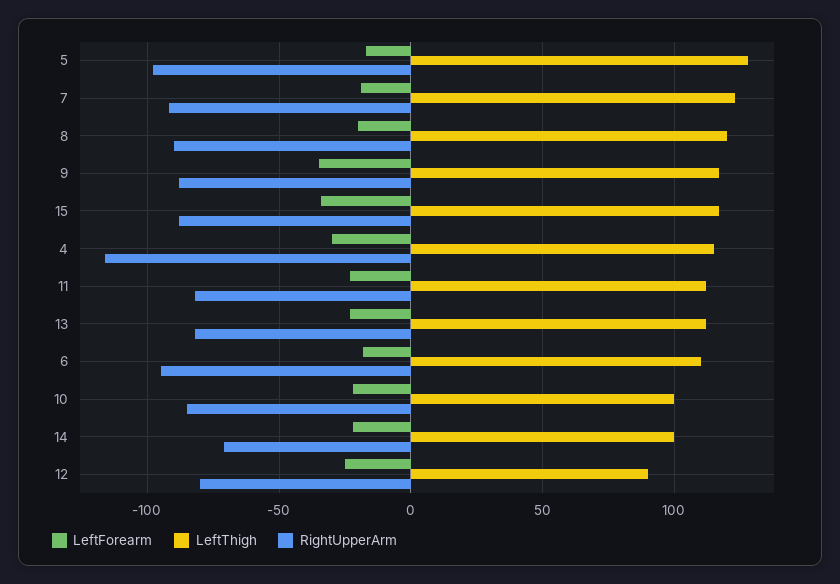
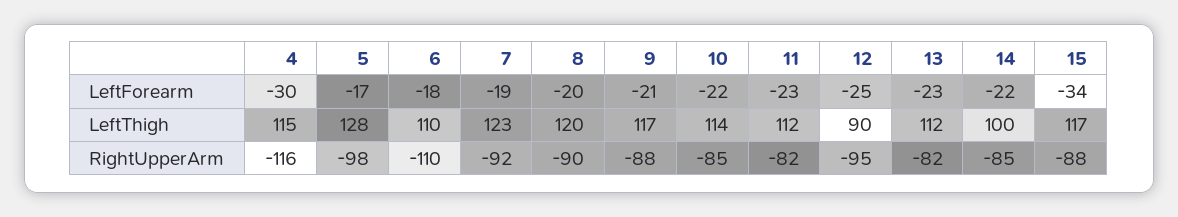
  {
    "LeftForearm": {
      "5": -17,
      "7": -19,
      "8": -20,
-     "9": -35,
+     "9": -21,
      "15": -34,
      "4": -30,
      "11": -23,
      "13": -23,
      "6": -18,
      "10": -22,
      "14": -22,
      "12": -25
    },
    "LeftThigh": {
      "5": 128,
      "7": 123,
      "8": 120,
      "9": 117,
      "15": 117,
      "4": 115,
      "11": 112,
      "13": 112,
      "6": 110,
-     "10": 100,
+     "10": 114,
      "14": 100,
      "12": 90
    },
    "RightUpperArm": {
      "5": -98,
      "7": -92,
      "8": -90,
      "9": -88,
      "15": -88,
      "4": -116,
      "11": -82,
      "13": -82,
-     "6": -95,
+     "6": -110,
      "10": -85,
-     "14": -70,
+     "14": -85,
-     "12": -80
+     "12": -95
    }
  }

